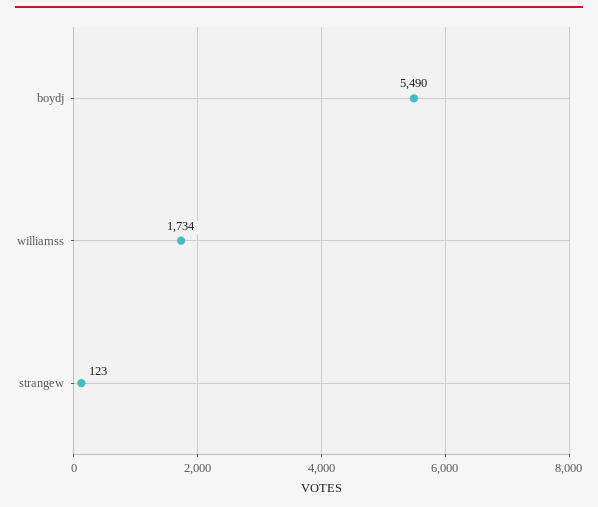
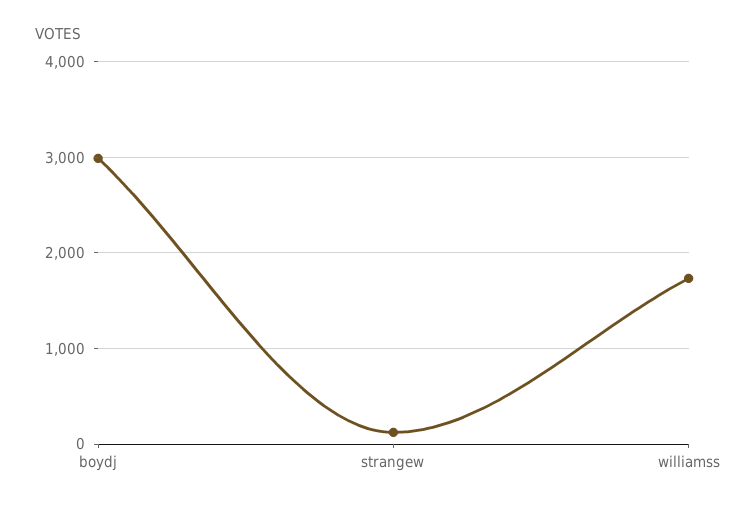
  {
-   "boydj": 5490,
+   "boydj": 3000,
    "williamss": 1734,
    "strangew": 123
  }

